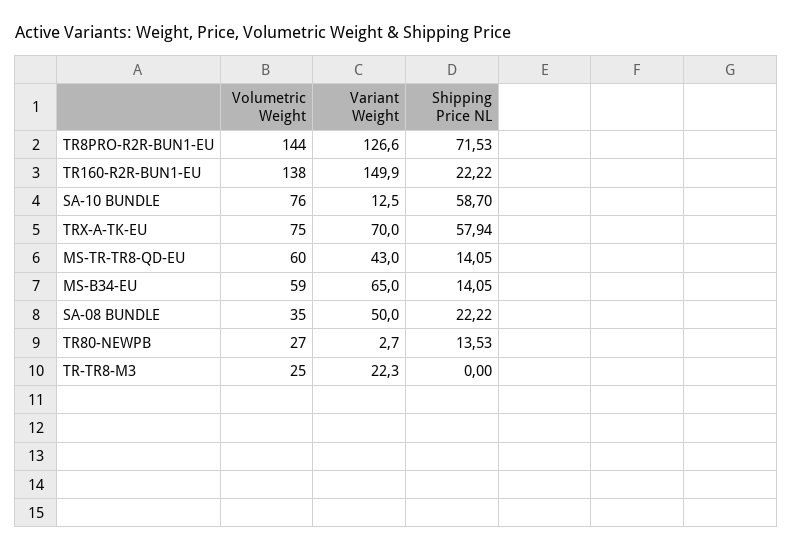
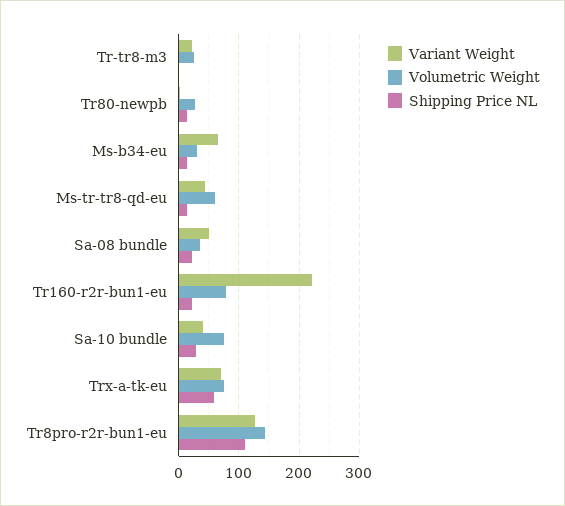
  {
    "Volumetric Weight": {
      "TR8PRO-R2R-BUN1-EU": 144,
-     "TR160-R2R-BUN1-EU": 138,
+     "TR160-R2R-BUN1-EU": 80,
      "SA-10 BUNDLE": 76,
      "TRX-A-TK-EU": 75,
      "MS-TR-TR8-QD-EU": 60,
-     "MS-B34-EU": 59,
+     "MS-B34-EU": 30,
      "SA-08 BUNDLE": 35,
      "TR80-NEWPB": 27,
      "TR-TR8-M3": 25
    },
    "Variant Weight": {
      "TR8PRO-R2R-BUN1-EU": 126.6,
-     "TR160-R2R-BUN1-EU": 149.9,
+     "TR160-R2R-BUN1-EU": 220,
-     "SA-10 BUNDLE": 12.5,
+     "SA-10 BUNDLE": 40,
      "TRX-A-TK-EU": 70,
      "MS-TR-TR8-QD-EU": 43,
      "MS-B34-EU": 65,
      "SA-08 BUNDLE": 50,
      "TR80-NEWPB": 2.7,
      "TR-TR8-M3": 22.3
    },
    "Shipping Price NL": {
-     "TR8PRO-R2R-BUN1-EU": 71.53,
+     "TR8PRO-R2R-BUN1-EU": 110,
      "TR160-R2R-BUN1-EU": 22.22,
-     "SA-10 BUNDLE": 58.7,
+     "SA-10 BUNDLE": 30,
      "TRX-A-TK-EU": 57.94,
      "MS-TR-TR8-QD-EU": 14.05,
      "MS-B34-EU": 14.05,
      "SA-08 BUNDLE": 22.22,
      "TR80-NEWPB": 13.53,
      "TR-TR8-M3": 0
    }
  }

